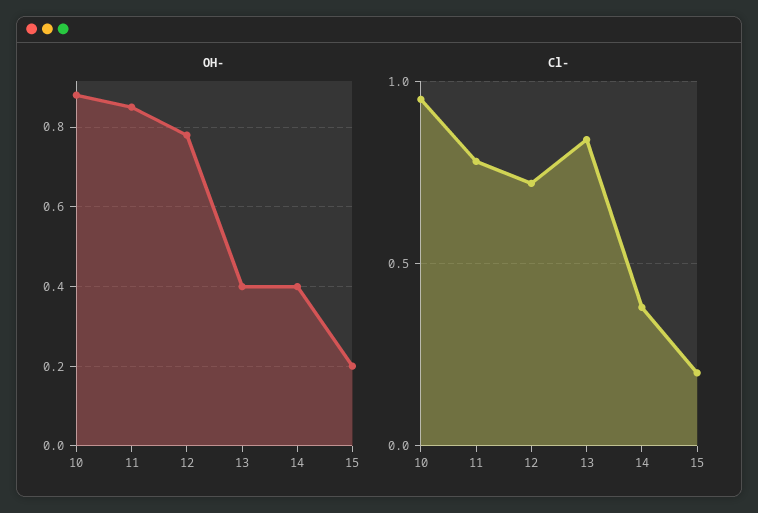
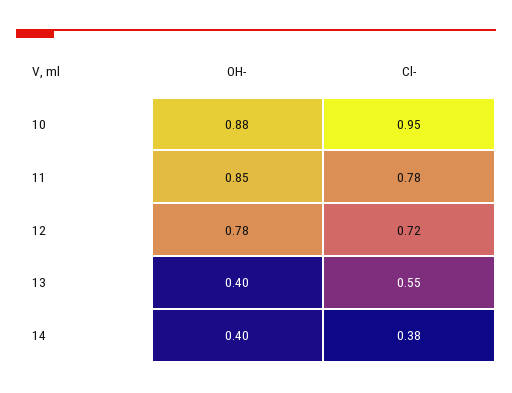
  {
    "OH-": {
      "10": 0.88,
      "11": 0.85,
      "12": 0.78,
      "13": 0.4,
-     "14": 0.4,
+     "14": 0.4
-     "15": 0.2
    },
    "Cl-": {
      "10": 0.95,
      "11": 0.78,
      "12": 0.72,
-     "13": 0.85,
+     "13": 0.55,
-     "14": 0.38,
+     "14": 0.38
-     "15": 0.2
    }
  }

